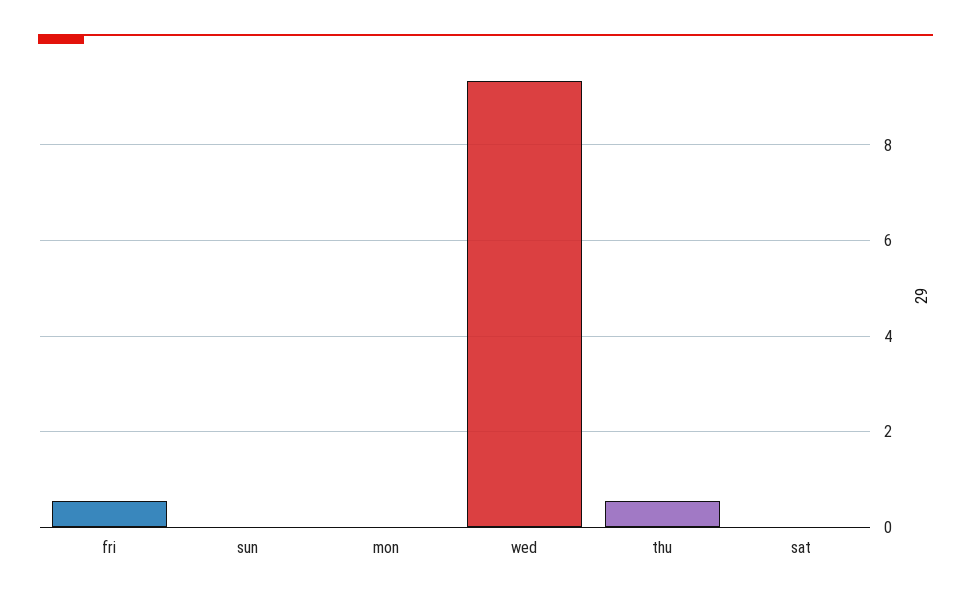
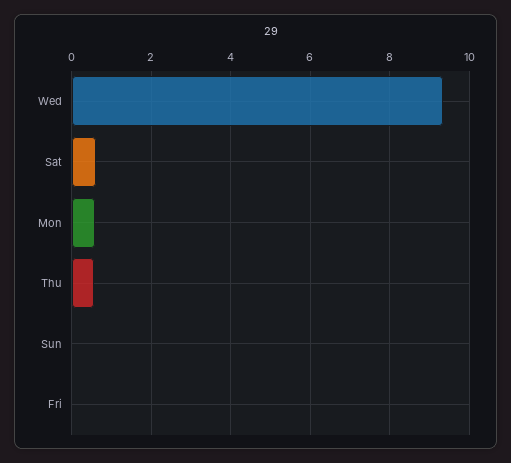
  {
-   "fri": 0.6,
+   "fri": 0,
    "sun": 0,
-   "mon": 0,
+   "mon": 0.6,
    "wed": 9.4,
    "thu": 0.6,
-   "sat": 0
+   "sat": 0.6
  }

